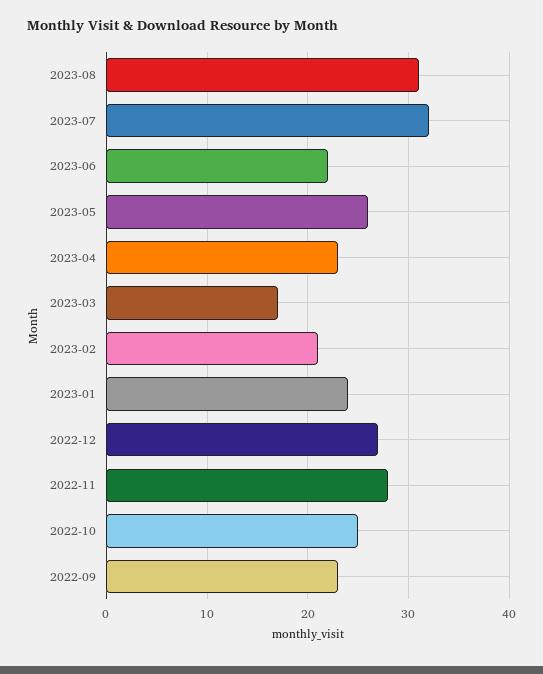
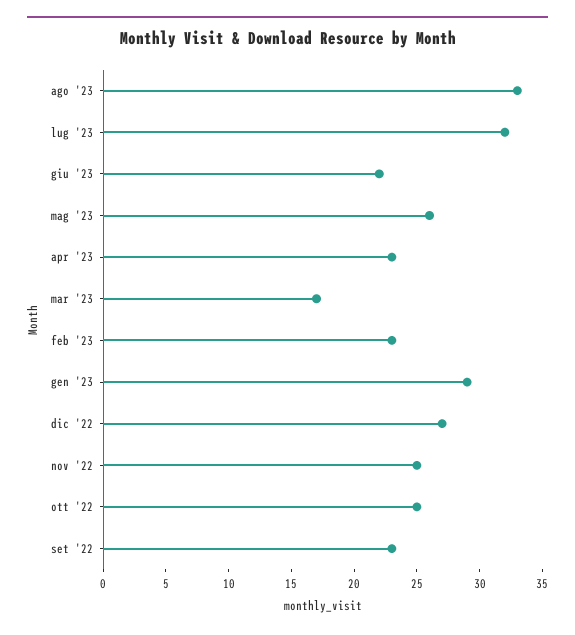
  {
-   "2023-08": 31,
+   "2023-08": 33,
    "2023-07": 32,
    "2023-06": 22,
    "2023-05": 26,
    "2023-04": 23,
    "2023-03": 17,
-   "2023-02": 21,
+   "2023-02": 23,
-   "2023-01": 24,
+   "2023-01": 29,
    "2022-12": 27,
-   "2022-11": 28,
+   "2022-11": 25,
    "2022-10": 25,
    "2022-09": 23
  }

